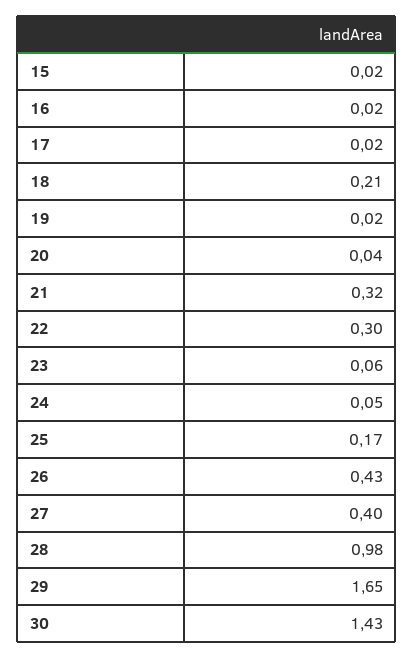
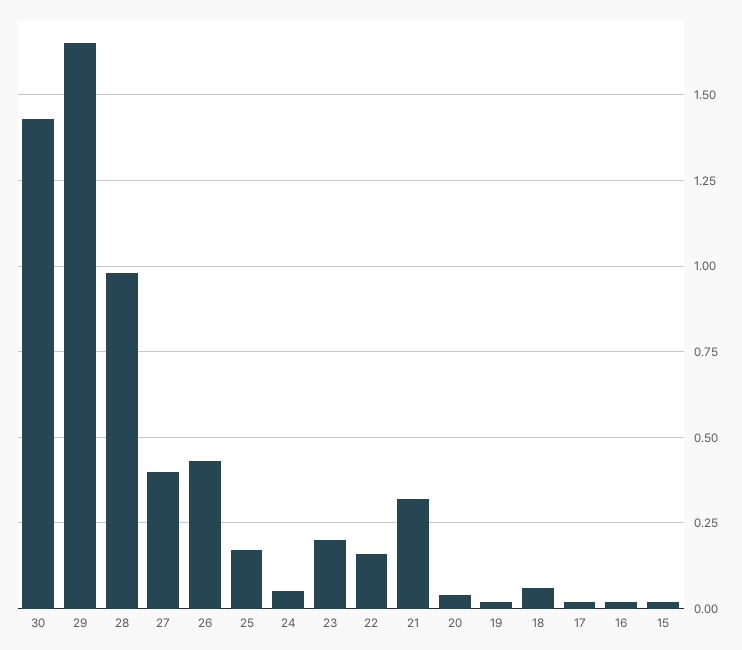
  {
    "15": 0.02,
    "16": 0.02,
    "17": 0.02,
-   "18": 0.21,
+   "18": 0.05,
    "19": 0.02,
    "20": 0.04,
    "21": 0.32,
-   "22": 0.3,
+   "22": 0.15,
-   "23": 0.06,
+   "23": 0.2,
    "24": 0.05,
    "25": 0.17,
    "26": 0.43,
    "27": 0.4,
    "28": 0.98,
    "29": 1.65,
    "30": 1.43
  }

